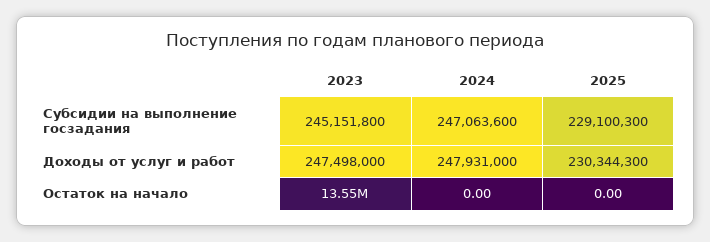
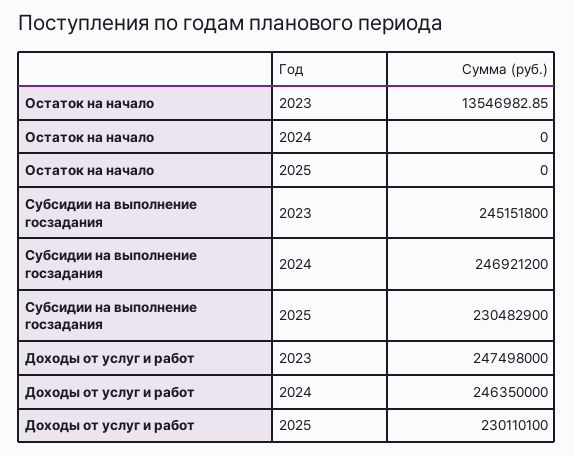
  {
    "2023": {
      "Субсидии на выполнение госзадания": 245151800,
      "Доходы от услуг и работ": 247498000,
      "Остаток на начало": 13546982.85
    },
    "2024": {
-     "Субсидии на выполнение госзадания": 247063600,
+     "Субсидии на выполнение госзадания": 246921200,
-     "Доходы от услуг и работ": 247931000,
+     "Доходы от услуг и работ": 246350000,
      "Остаток на начало": 0
    },
    "2025": {
-     "Субсидии на выполнение госзадания": 229100300,
+     "Субсидии на выполнение госзадания": 230482900,
-     "Доходы от услуг и работ": 230344300,
+     "Доходы от услуг и работ": 230110100,
      "Остаток на начало": 0
    }
  }

